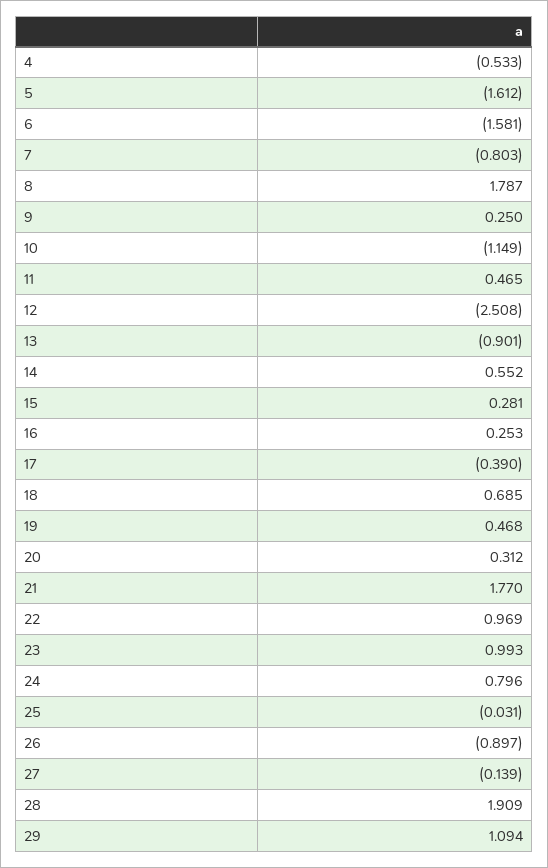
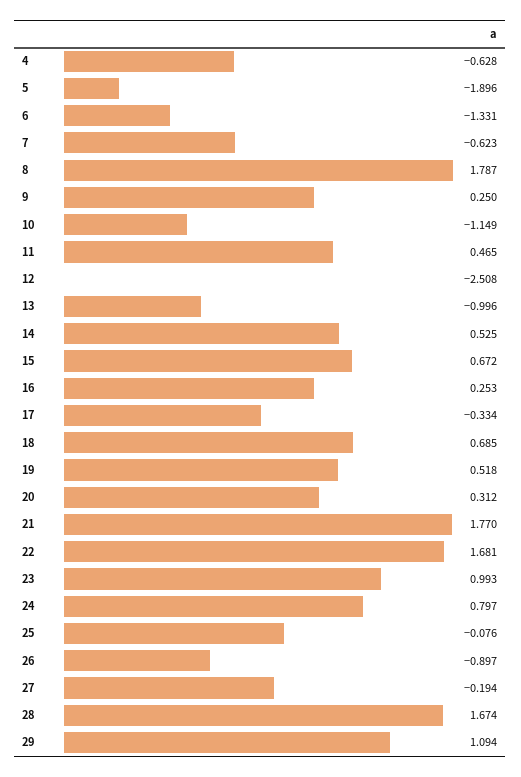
  {
-   "4": -0.533,
+   "4": -0.628,
-   "5": -1.612,
+   "5": -1.896,
-   "6": -1.581,
+   "6": -1.331,
-   "7": -0.803,
+   "7": -0.623,
    "8": 1.787,
    "9": 0.25,
    "10": -1.149,
    "11": 0.465,
    "12": -2.508,
-   "13": -0.901,
+   "13": -0.996,
-   "14": 0.552,
+   "14": 0.525,
-   "15": 0.281,
+   "15": 0.672,
    "16": 0.253,
-   "17": -0.39,
+   "17": -0.334,
    "18": 0.685,
-   "19": 0.468,
+   "19": 0.518,
    "20": 0.312,
    "21": 1.77,
-   "22": 0.969,
+   "22": 1.681,
    "23": 0.993,
-   "24": 0.796,
+   "24": 0.797,
-   "25": -0.031,
+   "25": -0.076,
    "26": -0.897,
-   "27": -0.139,
+   "27": -0.194,
-   "28": 1.909,
+   "28": 1.674,
    "29": 1.094
  }

